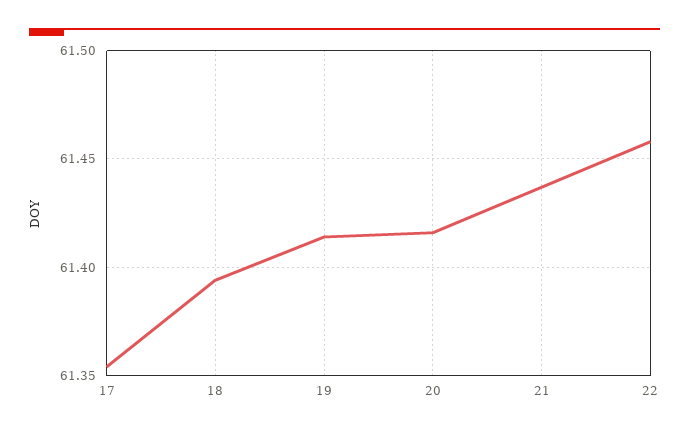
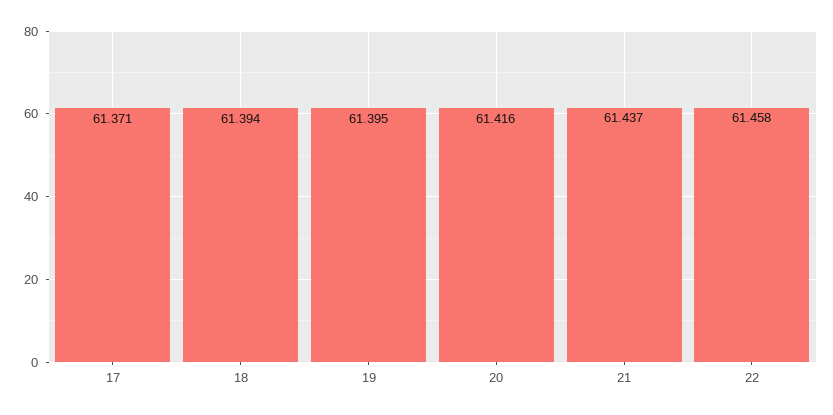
  {
-   "17": 61.355,
+   "17": 61.371,
    "18": 61.394,
-   "19": 61.415,
+   "19": 61.395,
    "20": 61.416,
    "21": 61.437,
    "22": 61.458
  }

